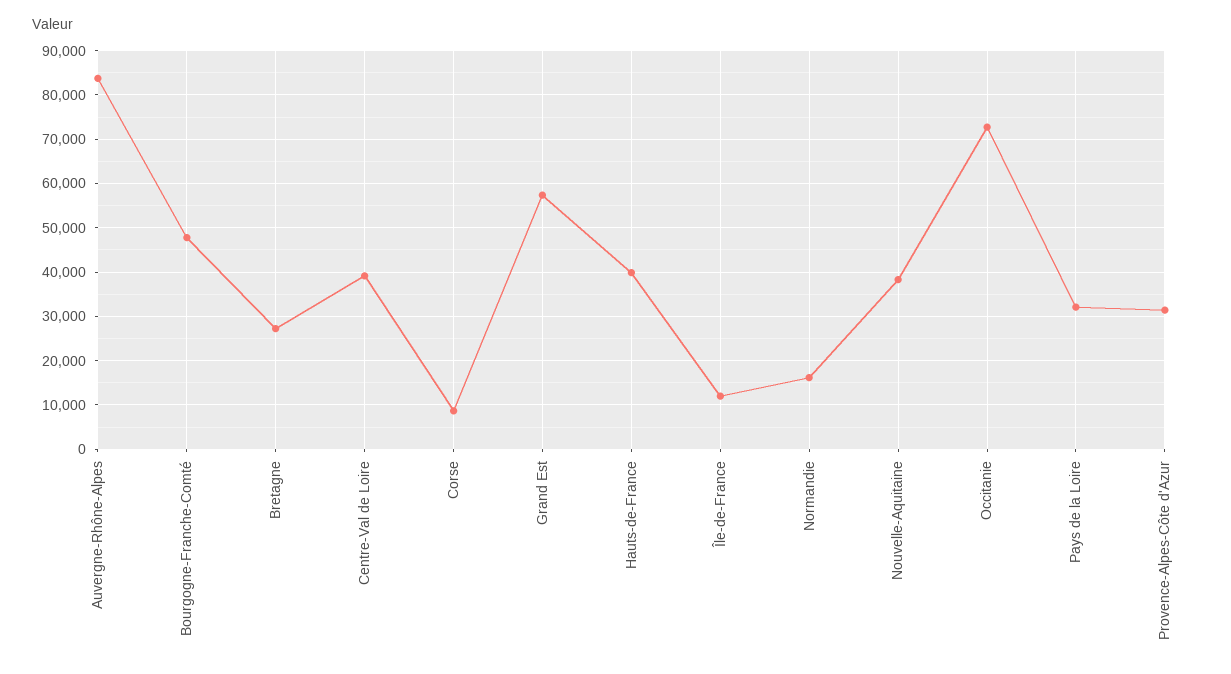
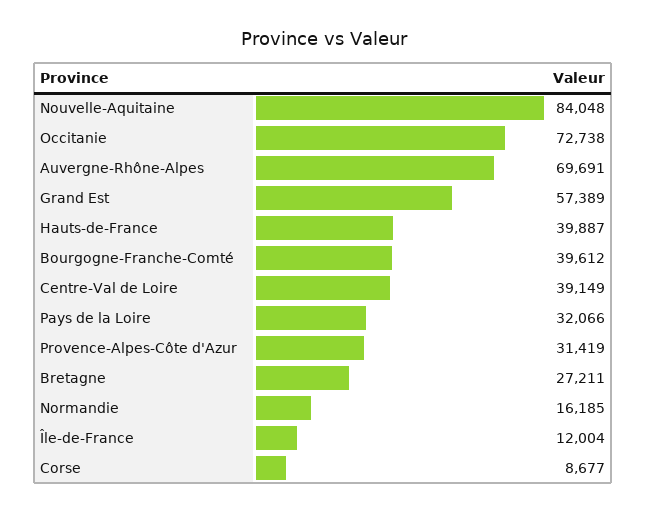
  {
-   "Auvergne-Rhône-Alpes": 84000,
+   "Auvergne-Rhône-Alpes": 69691,
-   "Bourgogne-Franche-Comté": 48000,
+   "Bourgogne-Franche-Comté": 39612,
    "Bretagne": 27211,
    "Centre-Val de Loire": 39149,
    "Corse": 8677,
    "Grand Est": 57389,
    "Hauts-de-France": 39887,
    "Île-de-France": 12004,
    "Normandie": 16185,
-   "Nouvelle-Aquitaine": 38000,
+   "Nouvelle-Aquitaine": 84048,
    "Occitanie": 72738,
    "Pays de la Loire": 32066,
    "Provence-Alpes-Côte d'Azur": 31419
  }

